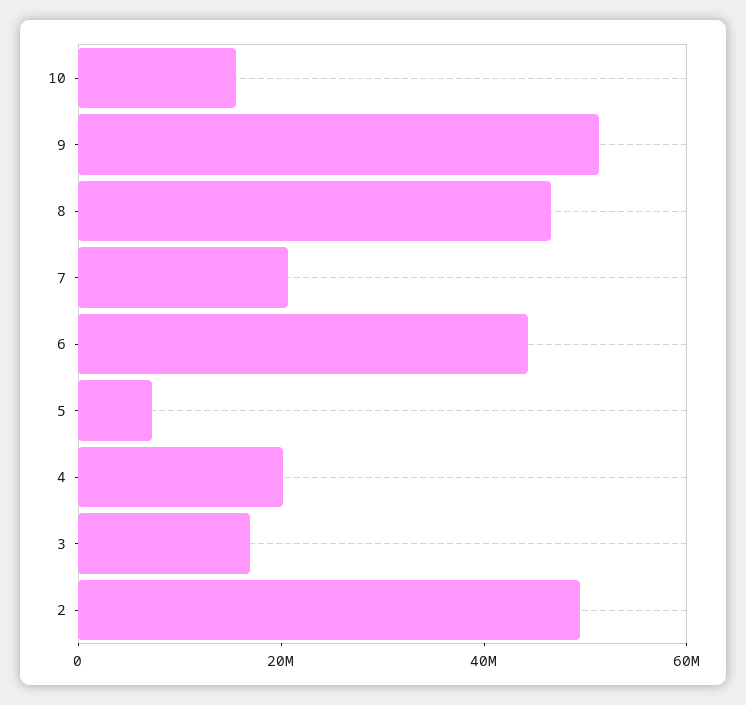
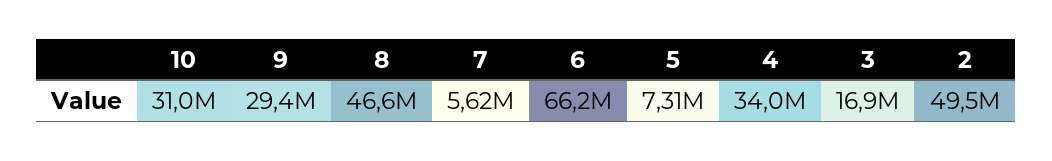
  {
-   "10": 15000000,
+   "10": 31000000,
-   "9": 50000000,
+   "9": 29400000,
    "8": 46600000,
-   "7": 20000000,
+   "7": 5620000,
-   "6": 45000000,
+   "6": 66200000,
    "5": 7310000,
-   "4": 20000000,
+   "4": 34000000,
    "3": 16900000,
    "2": 49500000
  }

